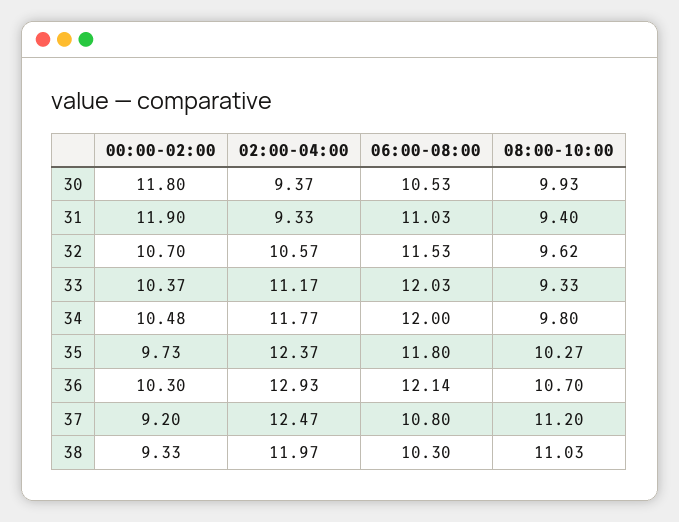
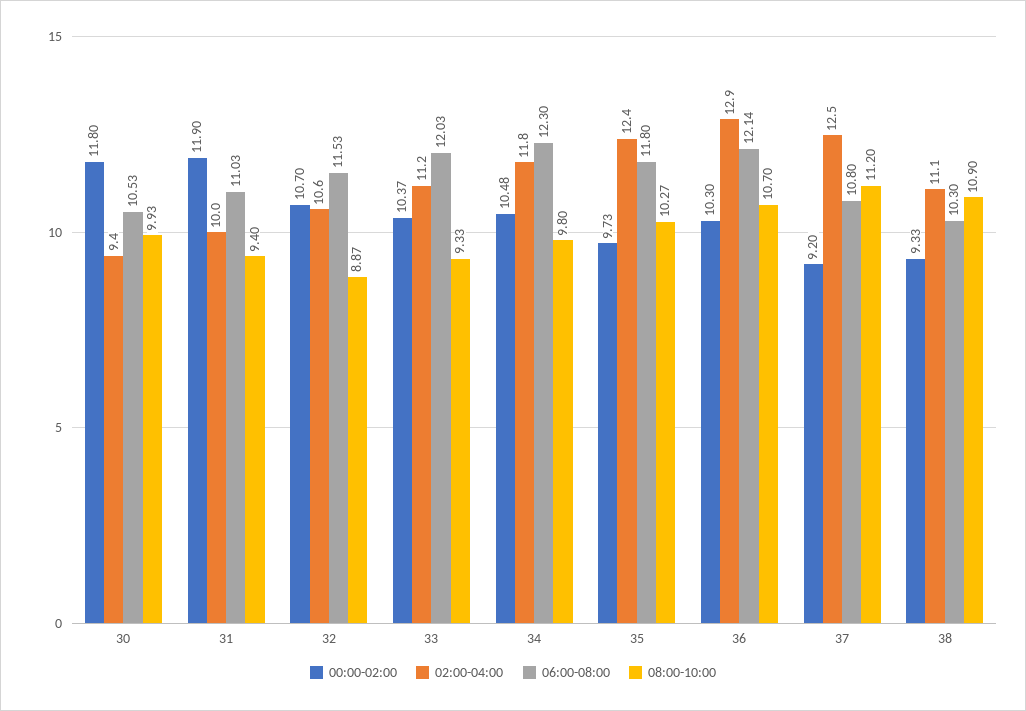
  {
    "00:00-02:00": {
      "30": 11.8,
      "31": 11.9,
      "32": 10.7,
      "33": 10.37,
      "34": 10.48,
      "35": 9.73,
      "36": 10.3,
      "37": 9.2,
      "38": 9.33
    },
    "02:00-04:00": {
      "30": 9.37,
-     "31": 9.33,
+     "31": 10,
      "32": 10.57,
      "33": 11.17,
      "34": 11.77,
      "35": 12.37,
      "36": 12.93,
      "37": 12.47,
-     "38": 11.97
+     "38": 11.1
    },
    "06:00-08:00": {
      "30": 10.53,
      "31": 11.03,
      "32": 11.53,
      "33": 12.03,
-     "34": 12,
+     "34": 12.3,
      "35": 11.8,
      "36": 12.14,
      "37": 10.8,
      "38": 10.3
    },
    "08:00-10:00": {
      "30": 9.93,
      "31": 9.4,
-     "32": 9.62,
+     "32": 8.87,
      "33": 9.33,
      "34": 9.8,
      "35": 10.27,
      "36": 10.7,
      "37": 11.2,
-     "38": 11.03
+     "38": 10.9
    }
  }

